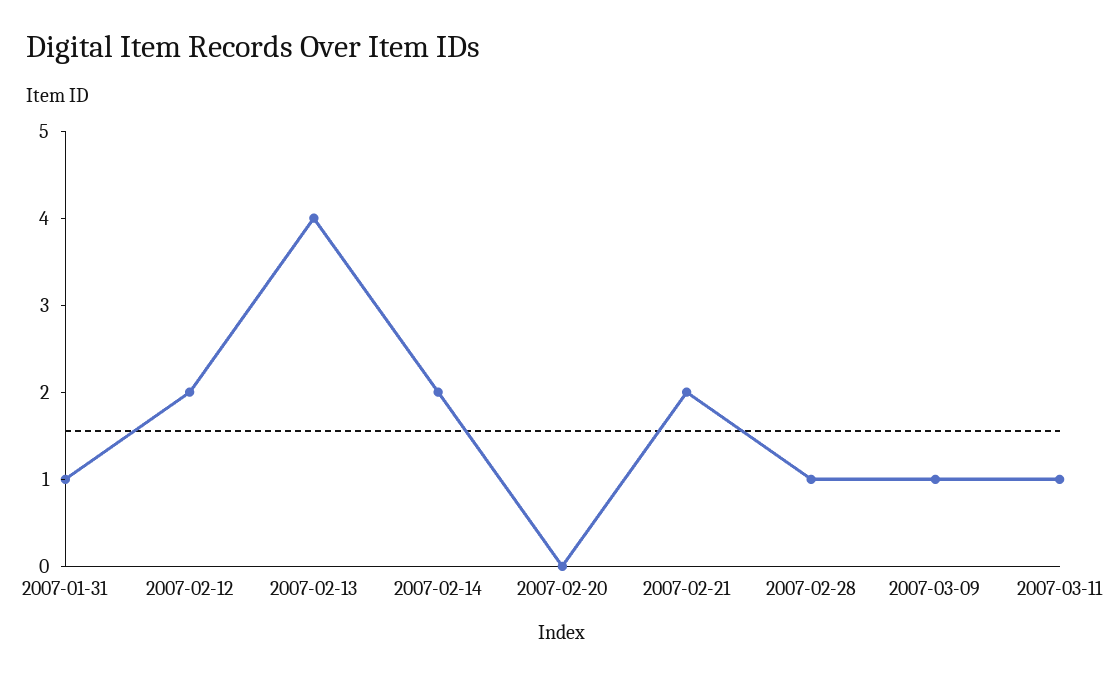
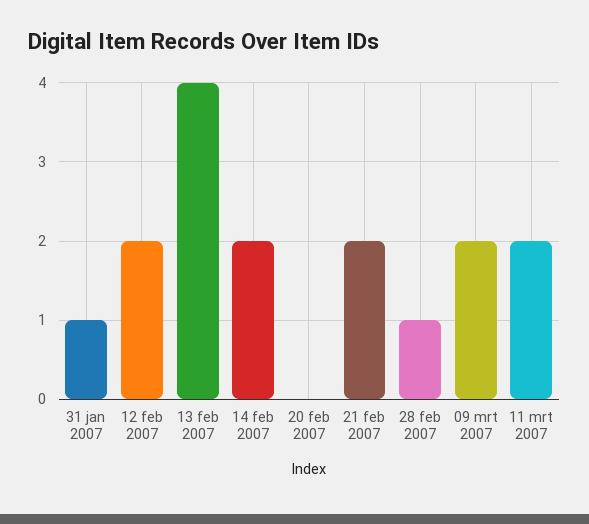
  {
    "2007-01-31": 1,
    "2007-02-12": 2,
    "2007-02-13": 4,
    "2007-02-14": 2,
    "2007-02-20": 0,
    "2007-02-21": 2,
    "2007-02-28": 1,
-   "2007-03-09": 1,
+   "2007-03-09": 2,
-   "2007-03-11": 1
+   "2007-03-11": 2
  }

